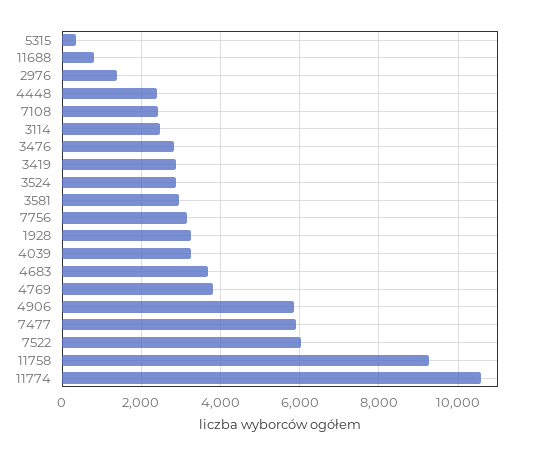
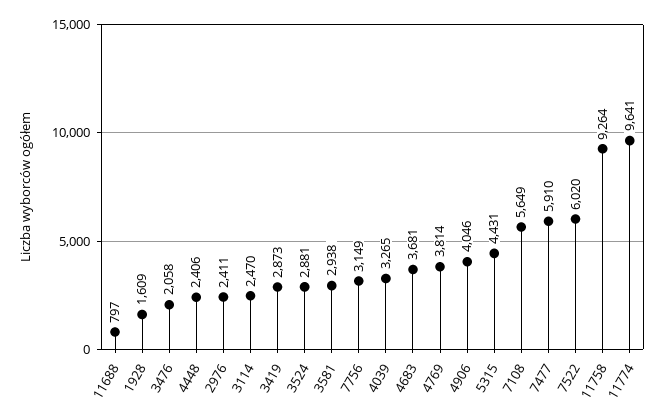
  {
-   "5315": 400,
+   "5315": 4431,
    "11688": 797,
-   "2976": 1400,
+   "2976": 2411,
    "4448": 2406,
-   "7108": 2400,
+   "7108": 5649,
    "3114": 2470,
-   "3476": 2800,
+   "3476": 2058,
    "3419": 2873,
    "3524": 2881,
    "3581": 2938,
    "7756": 3149,
-   "1928": 3200,
+   "1928": 1609,
    "4039": 3265,
    "4683": 3681,
    "4769": 3814,
-   "4906": 5800,
+   "4906": 4046,
    "7477": 5910,
    "7522": 6020,
    "11758": 9264,
-   "11774": 10600
+   "11774": 9641
  }

